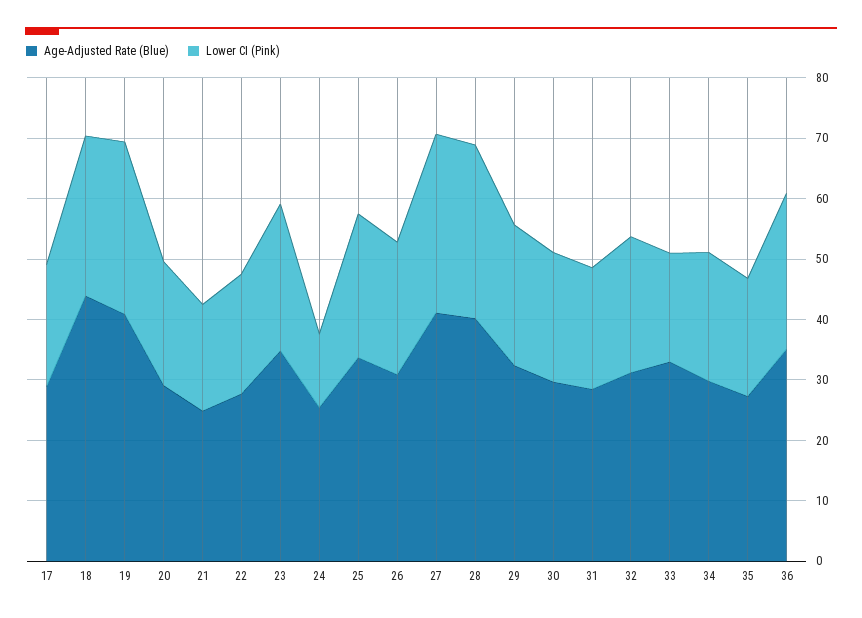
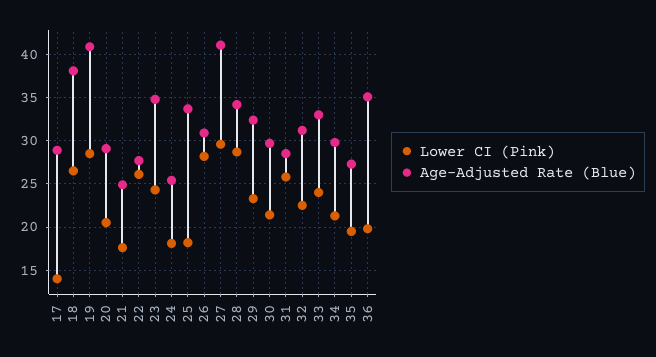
  {
    "Age-Adjusted Rate (Blue)": {
      "17": 29,
-     "18": 44,
+     "18": 38,
      "19": 41,
      "20": 29,
      "21": 25,
      "22": 28,
      "23": 35,
      "24": 25,
      "25": 34,
      "26": 31,
      "27": 41,
-     "28": 40,
+     "28": 34,
      "29": 32,
      "30": 30,
      "31": 29,
      "32": 31,
      "33": 33,
      "34": 30,
      "35": 27,
      "36": 35
    },
    "Lower CI (Pink)": {
-     "17": 20,
+     "17": 14,
      "18": 27,
      "19": 29,
      "20": 21,
      "21": 18,
-     "22": 20,
+     "22": 26,
      "23": 24,
-     "24": 12,
+     "24": 18,
-     "25": 24,
+     "25": 18,
-     "26": 22,
+     "26": 28,
      "27": 30,
      "28": 29,
      "29": 23,
      "30": 21,
-     "31": 20,
+     "31": 26,
      "32": 23,
-     "33": 18,
+     "33": 24,
      "34": 21,
      "35": 20,
-     "36": 26
+     "36": 20
    }
  }

